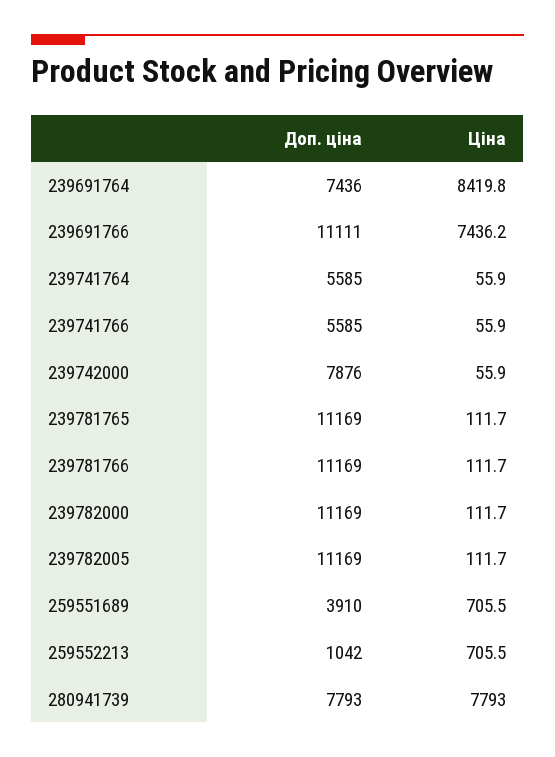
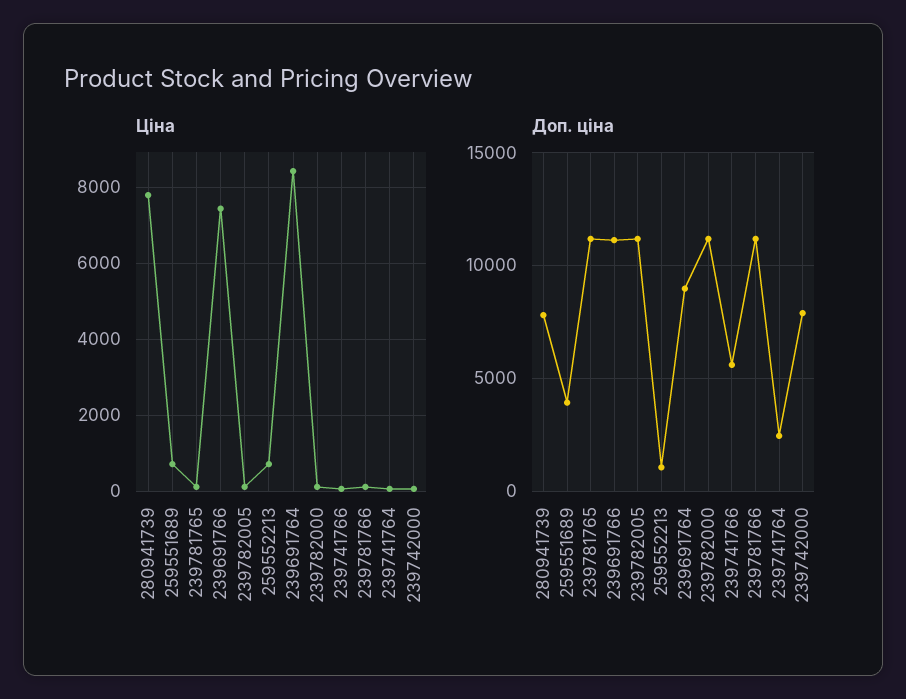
  {
    "Доп. ціна": {
-     "239691764": 7436,
+     "239691764": 9000,
      "239691766": 11111,
-     "239741764": 5585,
+     "239741764": 2500,
      "239741766": 5585,
      "239742000": 7876,
      "239781765": 11169,
      "239781766": 11169,
      "239782000": 11169,
      "239782005": 11169,
      "259551689": 3910,
      "259552213": 1042,
      "280941739": 7793
    },
    "Ціна": {
      "239691764": 8419.8,
      "239691766": 7436.2,
      "239741764": 55.9,
      "239741766": 55.9,
      "239742000": 55.9,
      "239781765": 111.7,
      "239781766": 111.7,
      "239782000": 111.7,
      "239782005": 111.7,
      "259551689": 705.5,
      "259552213": 705.5,
      "280941739": 7793
    }
  }

